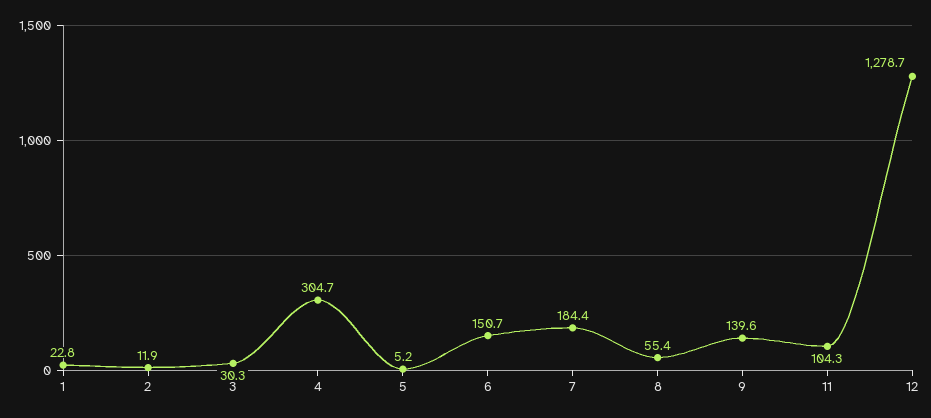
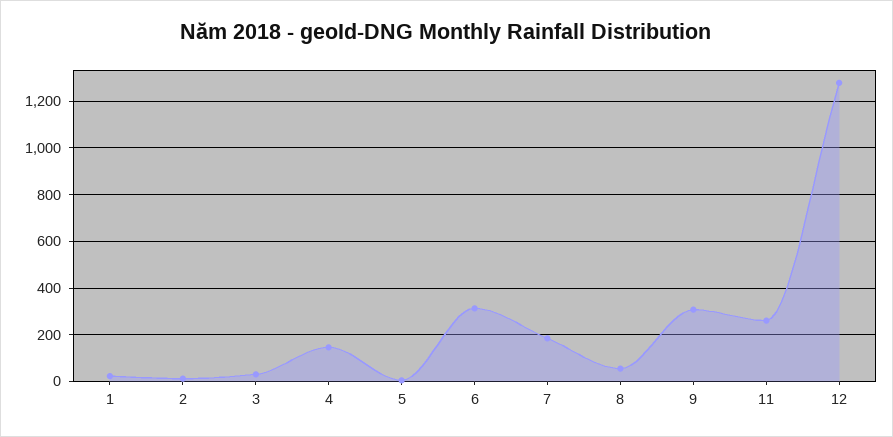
  {
    "1": 22.8,
    "2": 11.9,
    "3": 30.3,
-   "4": 304.7,
+   "4": 150,
    "5": 5.2,
-   "6": 150.7,
+   "6": 300,
    "7": 184.4,
    "8": 55.4,
-   "9": 139.6,
+   "9": 300,
-   "11": 104.3,
+   "11": 250,
    "12": 1278.7
  }

